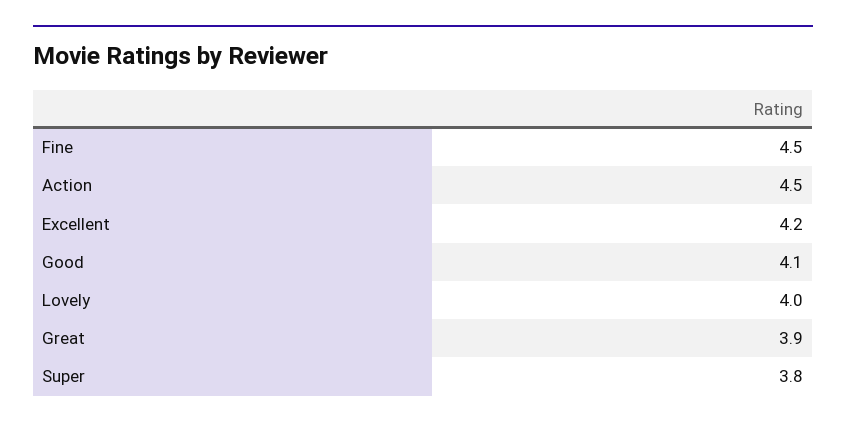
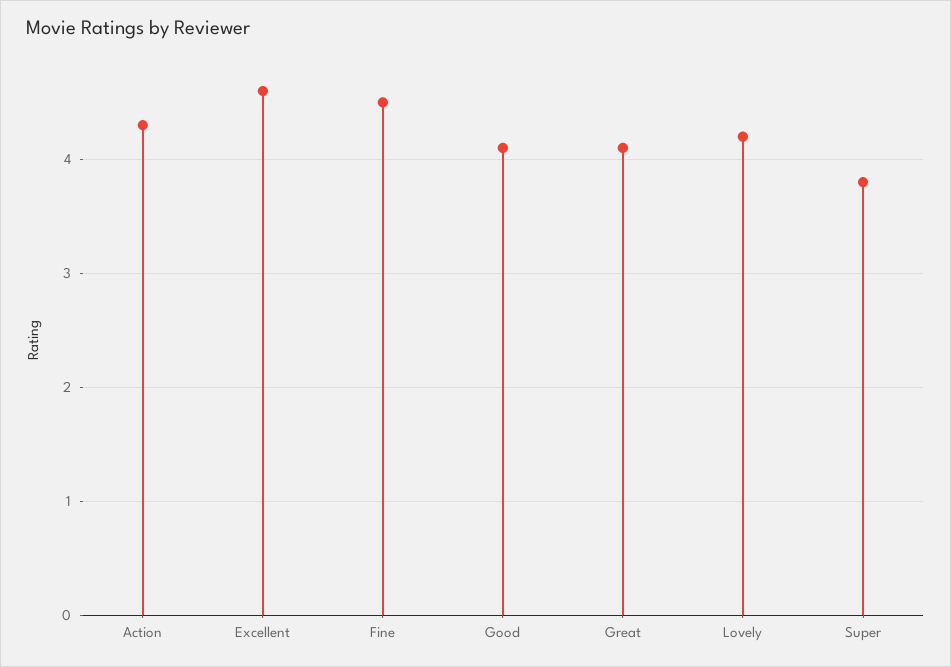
  {
    "Fine": 4.5,
-   "Action": 4.5,
+   "Action": 4.3,
-   "Excellent": 4.2,
+   "Excellent": 4.6,
    "Good": 4.1,
-   "Lovely": 4,
+   "Lovely": 4.2,
-   "Great": 3.9,
+   "Great": 4.1,
    "Super": 3.8
  }

